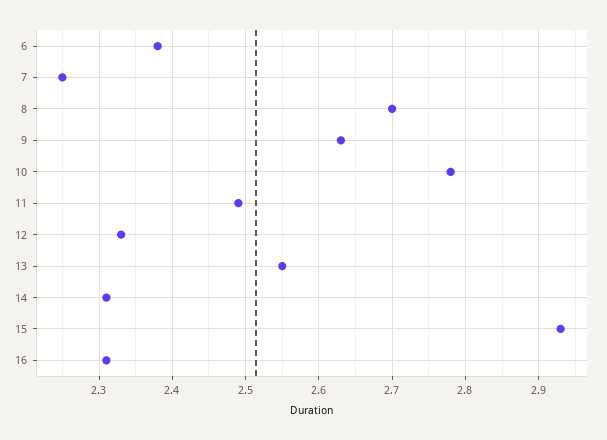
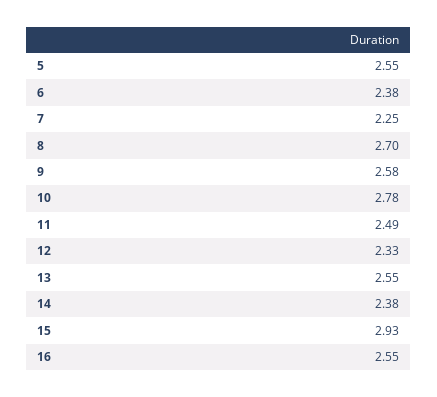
  {
    "6": 2.38,
    "7": 2.25,
    "8": 2.7,
-   "9": 2.63,
+   "9": 2.58,
    "10": 2.78,
    "11": 2.49,
    "12": 2.33,
    "13": 2.55,
-   "14": 2.31,
+   "14": 2.38,
    "15": 2.93,
-   "16": 2.31
+   "16": 2.55,
+   "5": 2.55
  }

